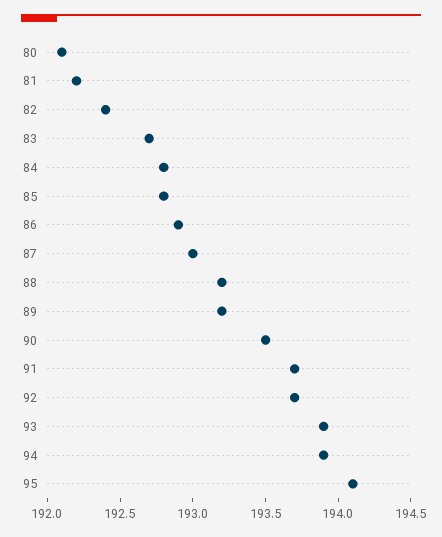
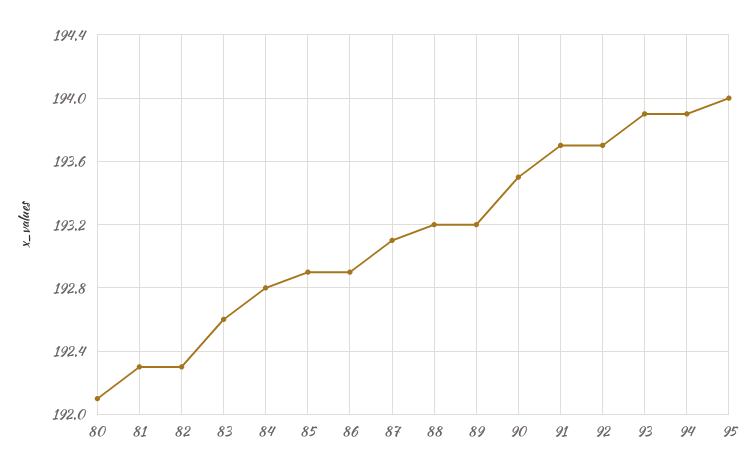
  {
    "80": 192.1,
-   "81": 192.2,
+   "81": 192.3,
-   "82": 192.4,
+   "82": 192.3,
-   "83": 192.7,
+   "83": 192.6,
    "84": 192.8,
-   "85": 192.8,
+   "85": 192.9,
    "86": 192.9,
-   "87": 193,
+   "87": 193.1,
    "88": 193.2,
    "89": 193.2,
    "90": 193.5,
    "91": 193.7,
    "92": 193.7,
    "93": 193.9,
    "94": 193.9,
-   "95": 194.1
+   "95": 194
  }

